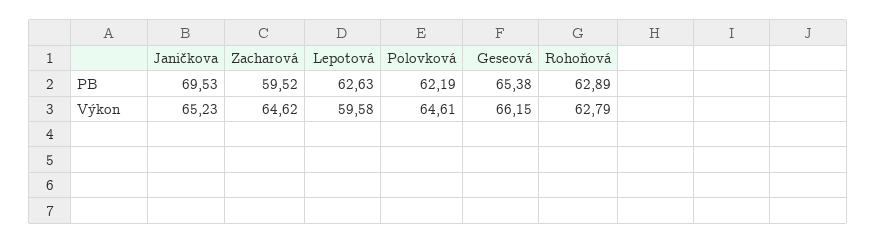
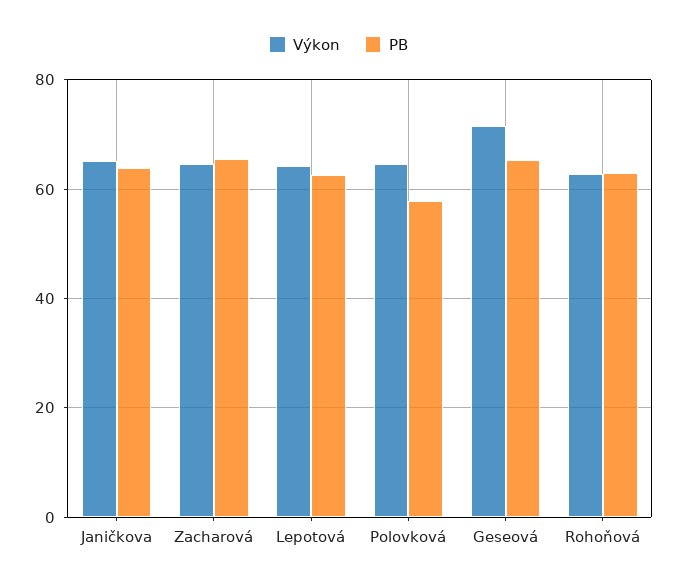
  {
    "PB": {
-     "Janičkova": 69.53,
+     "Janičkova": 64,
-     "Zacharová": 59.52,
+     "Zacharová": 66,
      "Lepotová": 62.63,
-     "Polovková": 62.19,
+     "Polovková": 58,
      "Geseová": 65.38,
      "Rohoňová": 62.89
    },
    "Výkon": {
      "Janičkova": 65.23,
      "Zacharová": 64.62,
-     "Lepotová": 59.58,
+     "Lepotová": 64,
      "Polovková": 64.61,
-     "Geseová": 66.15,
+     "Geseová": 72,
      "Rohoňová": 62.79
    }
  }

